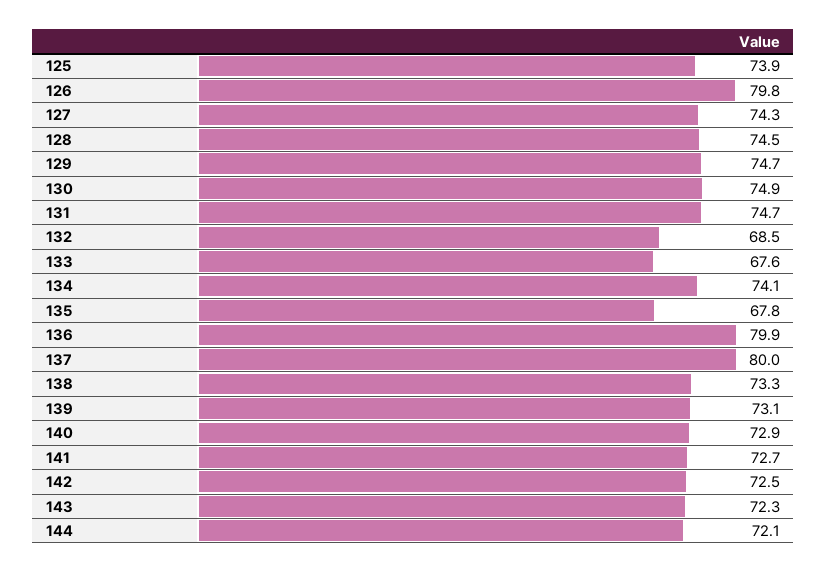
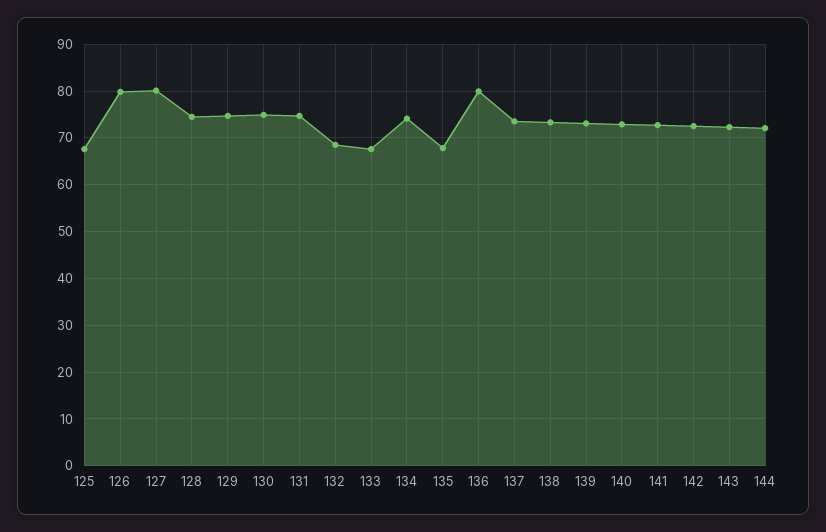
  {
-   "125": 73.9,
+   "125": 68,
    "126": 79.8,
-   "127": 74.3,
+   "127": 80,
    "128": 74.5,
    "129": 74.7,
    "130": 74.9,
    "131": 74.7,
    "132": 68.5,
    "133": 67.6,
    "134": 74.1,
    "135": 67.8,
    "136": 79.9,
-   "137": 80,
+   "137": 74,
    "138": 73.3,
    "139": 73.1,
    "140": 72.9,
    "141": 72.7,
    "142": 72.5,
    "143": 72.3,
    "144": 72.1
  }

